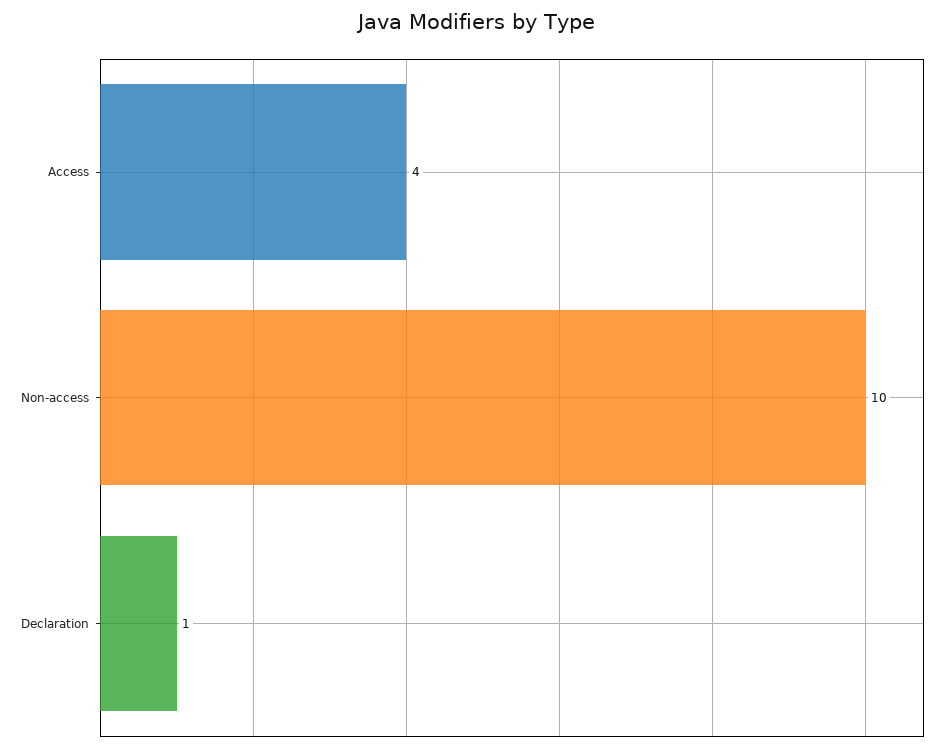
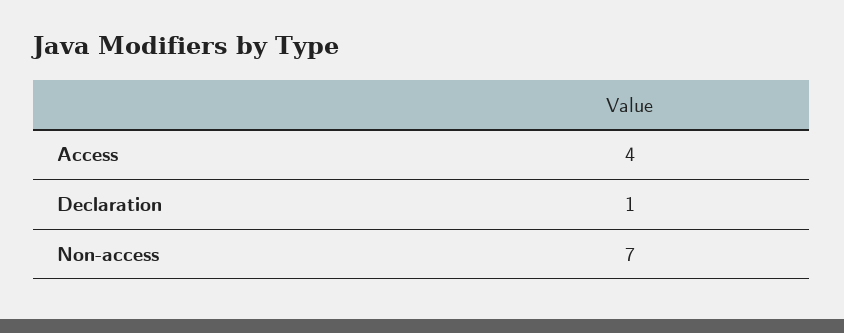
  {
    "Access": 4,
-   "Non-access": 10,
+   "Non-access": 7,
    "Declaration": 1
  }

